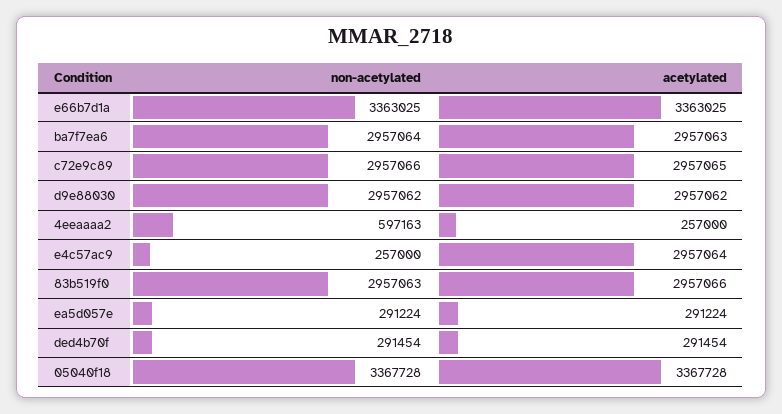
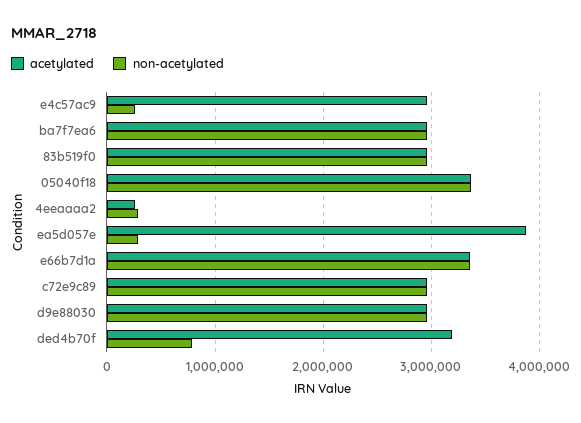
  {
    "non-acetylated": {
      "e66b7d1a": 3363025,
      "ba7f7ea6": 2957064,
      "c72e9c89": 2957066,
      "d9e88030": 2957062,
-     "4eeaaaa2": 597163,
+     "4eeaaaa2": 300000,
      "e4c57ac9": 257000,
      "83b519f0": 2957063,
      "ea5d057e": 291224,
-     "ded4b70f": 291454,
+     "ded4b70f": 800000,
      "05040f18": 3367728
    },
    "acetylated": {
      "e66b7d1a": 3363025,
      "ba7f7ea6": 2957063,
      "c72e9c89": 2957065,
      "d9e88030": 2957062,
      "4eeaaaa2": 257000,
      "e4c57ac9": 2957064,
      "83b519f0": 2957066,
-     "ea5d057e": 291224,
+     "ea5d057e": 3900000,
-     "ded4b70f": 291454,
+     "ded4b70f": 3200000,
      "05040f18": 3367728
    }
  }

